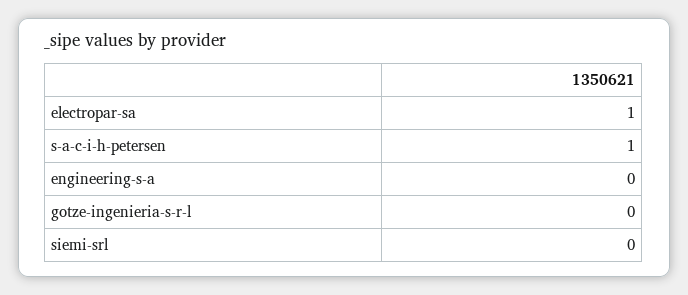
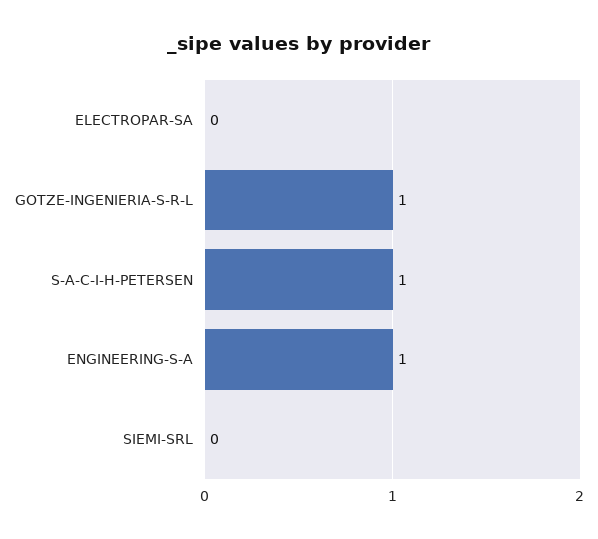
  {
-   "electropar-sa": 1,
+   "electropar-sa": 0,
    "s-a-c-i-h-petersen": 1,
-   "engineering-s-a": 0,
+   "engineering-s-a": 1,
-   "gotze-ingenieria-s-r-l": 0,
+   "gotze-ingenieria-s-r-l": 1,
    "siemi-srl": 0
  }

